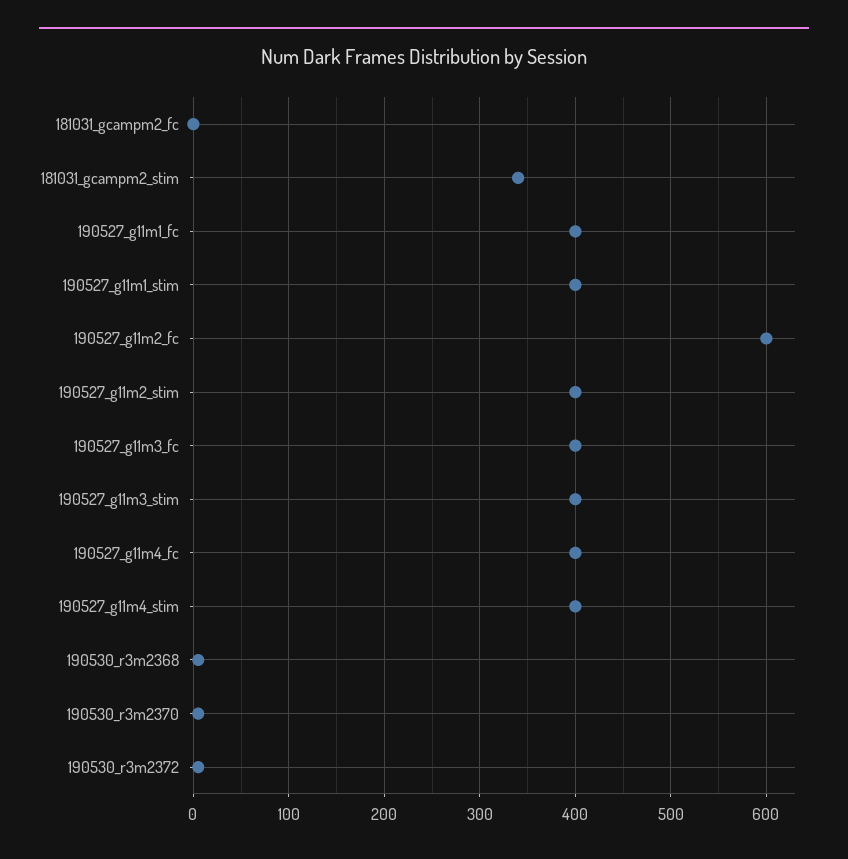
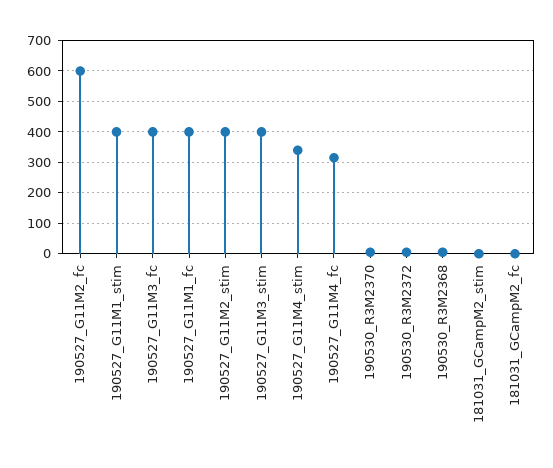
  {
    "181031_gcampm2_fc": 0,
-   "181031_gcampm2_stim": 340,
+   "181031_gcampm2_stim": 0,
    "190527_g11m1_fc": 400,
    "190527_g11m1_stim": 400,
    "190527_g11m2_fc": 600,
    "190527_g11m2_stim": 400,
    "190527_g11m3_fc": 400,
    "190527_g11m3_stim": 400,
-   "190527_g11m4_fc": 400,
+   "190527_g11m4_fc": 320,
-   "190527_g11m4_stim": 400,
+   "190527_g11m4_stim": 340,
    "190530_r3m2368": 10,
    "190530_r3m2370": 10,
    "190530_r3m2372": 10
  }

